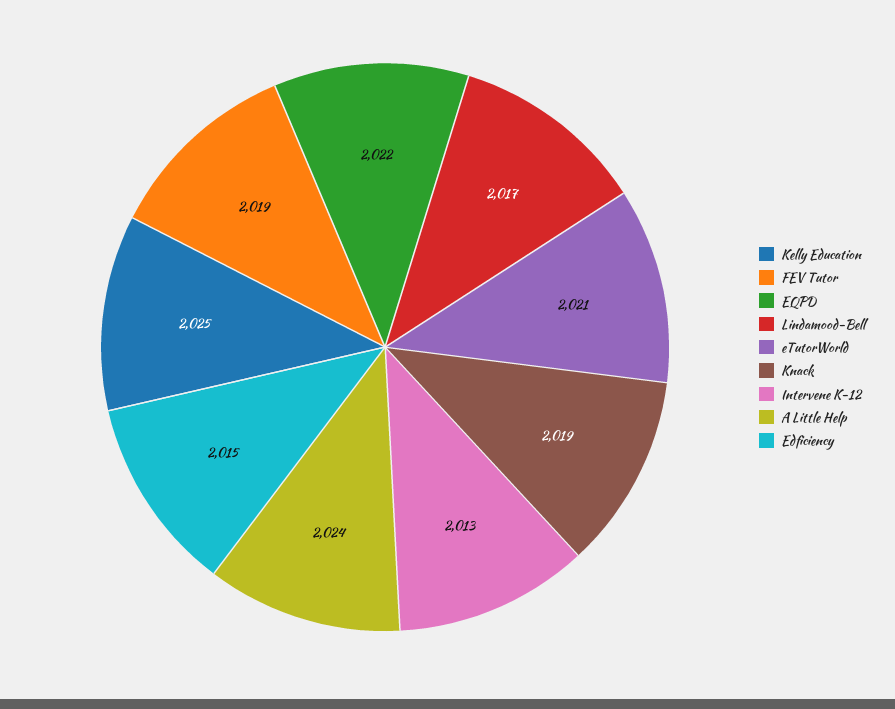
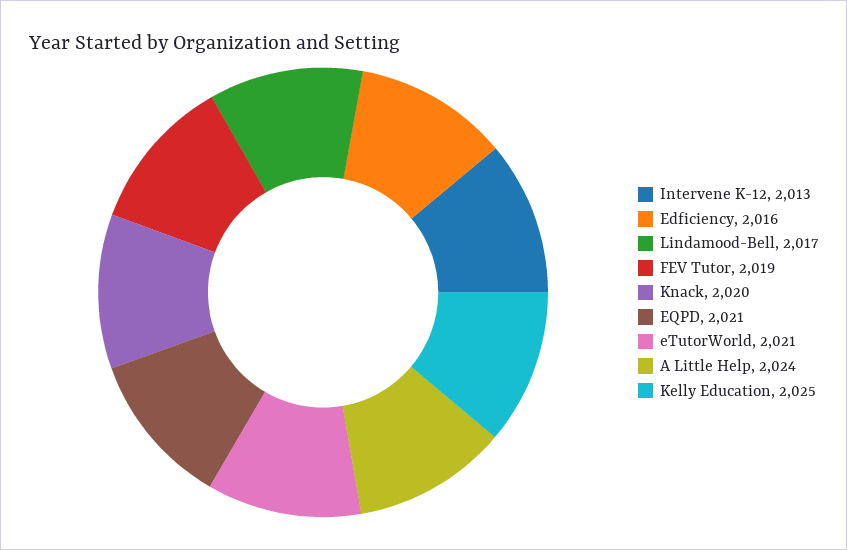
  {
    "Kelly Education": 2025,
    "FEV Tutor": 2019,
-   "EQPD": 2022,
+   "EQPD": 2021,
    "Lindamood-Bell": 2017,
    "eTutorWorld": 2021,
-   "Knack": 2019,
+   "Knack": 2020,
    "Intervene K-12": 2013,
    "A Little Help": 2024,
-   "Edficiency": 2015
+   "Edficiency": 2016
  }

